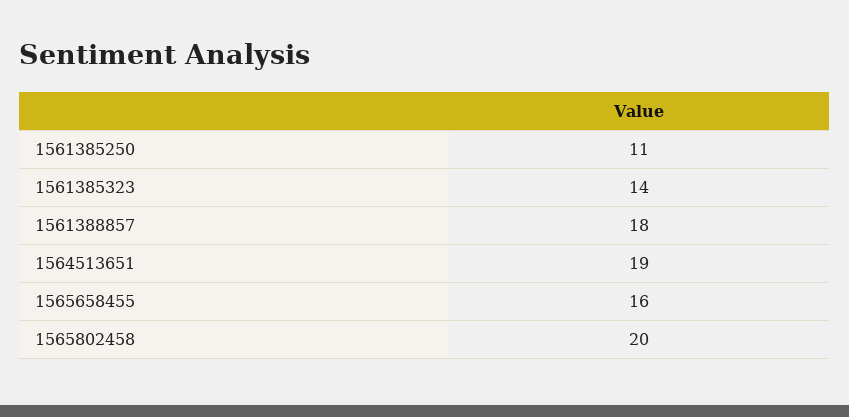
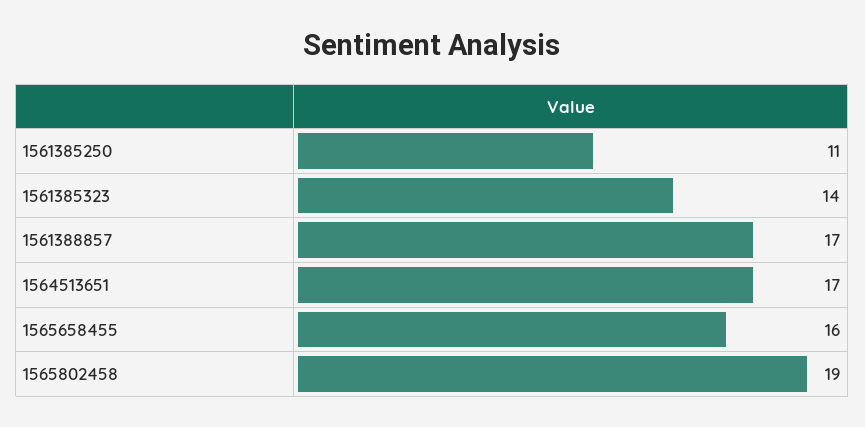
  {
    "1561385250": 11,
    "1561385323": 14,
-   "1561388857": 18,
+   "1561388857": 17,
-   "1564513651": 19,
+   "1564513651": 17,
    "1565658455": 16,
-   "1565802458": 20
+   "1565802458": 19
  }

